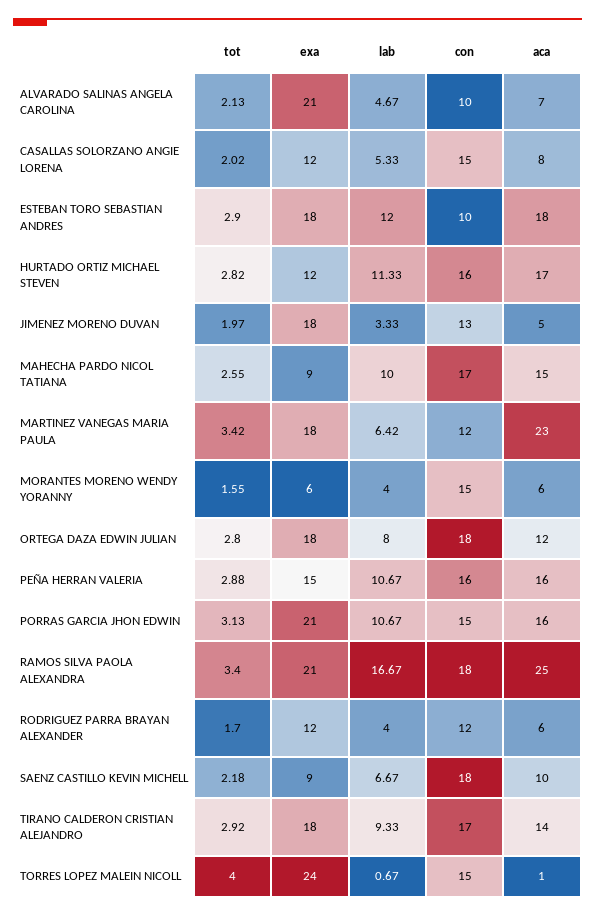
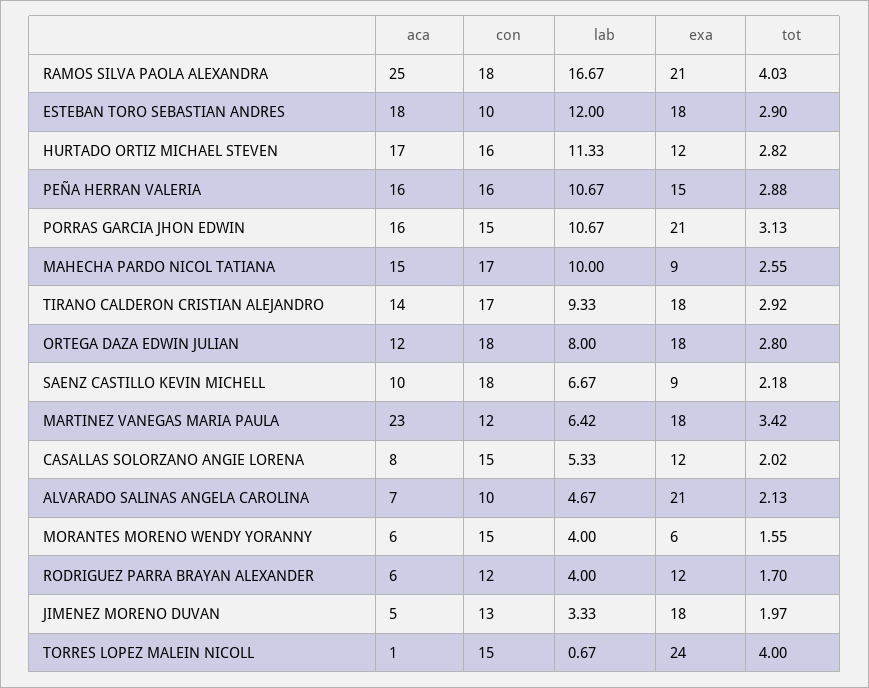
  {
    "tot": {
      "ALVARADO SALINAS ANGELA CAROLINA": 2.13,
      "CASALLAS SOLORZANO ANGIE LORENA": 2.02,
      "ESTEBAN TORO SEBASTIAN ANDRES": 2.9,
      "HURTADO ORTIZ MICHAEL STEVEN": 2.82,
      "JIMENEZ MORENO DUVAN": 1.97,
      "MAHECHA PARDO NICOL TATIANA": 2.55,
      "MARTINEZ VANEGAS MARIA PAULA": 3.42,
      "MORANTES MORENO WENDY YORANNY": 1.55,
      "ORTEGA DAZA EDWIN JULIAN": 2.8,
      "PEÑA HERRAN VALERIA": 2.88,
      "PORRAS GARCIA JHON EDWIN": 3.13,
-     "RAMOS SILVA PAOLA ALEXANDRA": 3.4,
+     "RAMOS SILVA PAOLA ALEXANDRA": 4.03,
      "RODRIGUEZ PARRA BRAYAN ALEXANDER": 1.7,
      "SAENZ CASTILLO KEVIN MICHELL": 2.18,
      "TIRANO CALDERON CRISTIAN ALEJANDRO": 2.92,
      "TORRES LOPEZ MALEIN NICOLL": 4
    },
    "exa": {
      "ALVARADO SALINAS ANGELA CAROLINA": 21,
      "CASALLAS SOLORZANO ANGIE LORENA": 12,
      "ESTEBAN TORO SEBASTIAN ANDRES": 18,
      "HURTADO ORTIZ MICHAEL STEVEN": 12,
      "JIMENEZ MORENO DUVAN": 18,
      "MAHECHA PARDO NICOL TATIANA": 9,
      "MARTINEZ VANEGAS MARIA PAULA": 18,
      "MORANTES MORENO WENDY YORANNY": 6,
      "ORTEGA DAZA EDWIN JULIAN": 18,
      "PEÑA HERRAN VALERIA": 15,
      "PORRAS GARCIA JHON EDWIN": 21,
      "RAMOS SILVA PAOLA ALEXANDRA": 21,
      "RODRIGUEZ PARRA BRAYAN ALEXANDER": 12,
      "SAENZ CASTILLO KEVIN MICHELL": 9,
      "TIRANO CALDERON CRISTIAN ALEJANDRO": 18,
      "TORRES LOPEZ MALEIN NICOLL": 24
    },
    "lab": {
      "ALVARADO SALINAS ANGELA CAROLINA": 4.67,
      "CASALLAS SOLORZANO ANGIE LORENA": 5.33,
      "ESTEBAN TORO SEBASTIAN ANDRES": 12,
      "HURTADO ORTIZ MICHAEL STEVEN": 11.33,
      "JIMENEZ MORENO DUVAN": 3.33,
      "MAHECHA PARDO NICOL TATIANA": 10,
      "MARTINEZ VANEGAS MARIA PAULA": 6.42,
      "MORANTES MORENO WENDY YORANNY": 4,
      "ORTEGA DAZA EDWIN JULIAN": 8,
      "PEÑA HERRAN VALERIA": 10.67,
      "PORRAS GARCIA JHON EDWIN": 10.67,
      "RAMOS SILVA PAOLA ALEXANDRA": 16.67,
      "RODRIGUEZ PARRA BRAYAN ALEXANDER": 4,
      "SAENZ CASTILLO KEVIN MICHELL": 6.67,
      "TIRANO CALDERON CRISTIAN ALEJANDRO": 9.33,
      "TORRES LOPEZ MALEIN NICOLL": 0.67
    },
    "con": {
      "ALVARADO SALINAS ANGELA CAROLINA": 10,
      "CASALLAS SOLORZANO ANGIE LORENA": 15,
      "ESTEBAN TORO SEBASTIAN ANDRES": 10,
      "HURTADO ORTIZ MICHAEL STEVEN": 16,
      "JIMENEZ MORENO DUVAN": 13,
      "MAHECHA PARDO NICOL TATIANA": 17,
      "MARTINEZ VANEGAS MARIA PAULA": 12,
      "MORANTES MORENO WENDY YORANNY": 15,
      "ORTEGA DAZA EDWIN JULIAN": 18,
      "PEÑA HERRAN VALERIA": 16,
      "PORRAS GARCIA JHON EDWIN": 15,
      "RAMOS SILVA PAOLA ALEXANDRA": 18,
      "RODRIGUEZ PARRA BRAYAN ALEXANDER": 12,
      "SAENZ CASTILLO KEVIN MICHELL": 18,
      "TIRANO CALDERON CRISTIAN ALEJANDRO": 17,
      "TORRES LOPEZ MALEIN NICOLL": 15
    },
    "aca": {
      "ALVARADO SALINAS ANGELA CAROLINA": 7,
      "CASALLAS SOLORZANO ANGIE LORENA": 8,
      "ESTEBAN TORO SEBASTIAN ANDRES": 18,
      "HURTADO ORTIZ MICHAEL STEVEN": 17,
      "JIMENEZ MORENO DUVAN": 5,
      "MAHECHA PARDO NICOL TATIANA": 15,
      "MARTINEZ VANEGAS MARIA PAULA": 23,
      "MORANTES MORENO WENDY YORANNY": 6,
      "ORTEGA DAZA EDWIN JULIAN": 12,
      "PEÑA HERRAN VALERIA": 16,
      "PORRAS GARCIA JHON EDWIN": 16,
      "RAMOS SILVA PAOLA ALEXANDRA": 25,
      "RODRIGUEZ PARRA BRAYAN ALEXANDER": 6,
      "SAENZ CASTILLO KEVIN MICHELL": 10,
      "TIRANO CALDERON CRISTIAN ALEJANDRO": 14,
      "TORRES LOPEZ MALEIN NICOLL": 1
    }
  }

